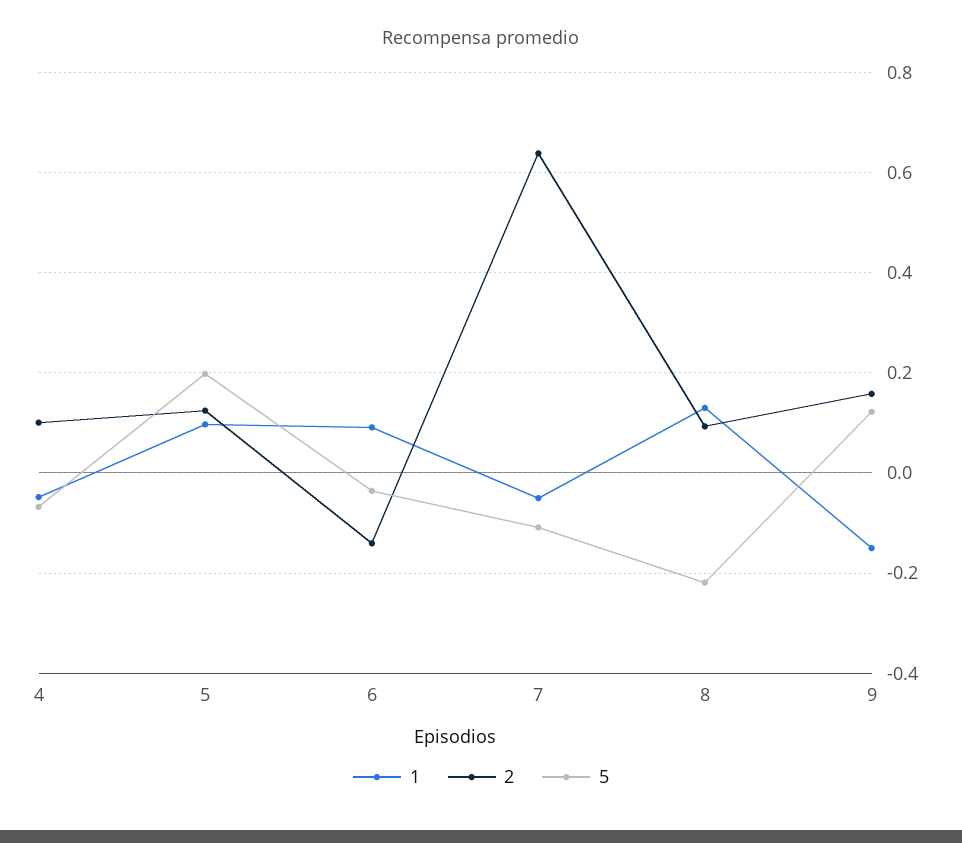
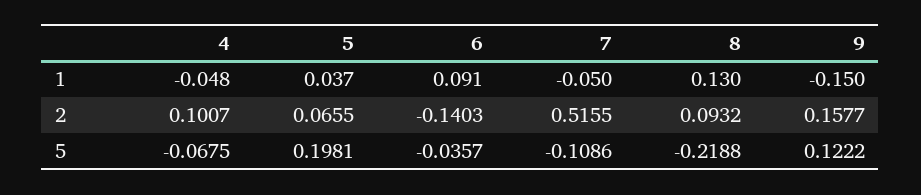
  {
    "1": {
      "4": -0.048,
-     "5": 0.1,
+     "5": 0.037,
      "6": 0.091,
      "7": -0.05,
      "8": 0.13,
      "9": -0.15
    },
    "2": {
      "4": 0.1007,
-     "5": 0.12,
+     "5": 0.0655,
      "6": -0.1403,
-     "7": 0.64,
+     "7": 0.5155,
      "8": 0.0932,
      "9": 0.1577
    },
    "5": {
      "4": -0.0675,
      "5": 0.1981,
      "6": -0.0357,
      "7": -0.1086,
      "8": -0.2188,
      "9": 0.1222
    }
  }

